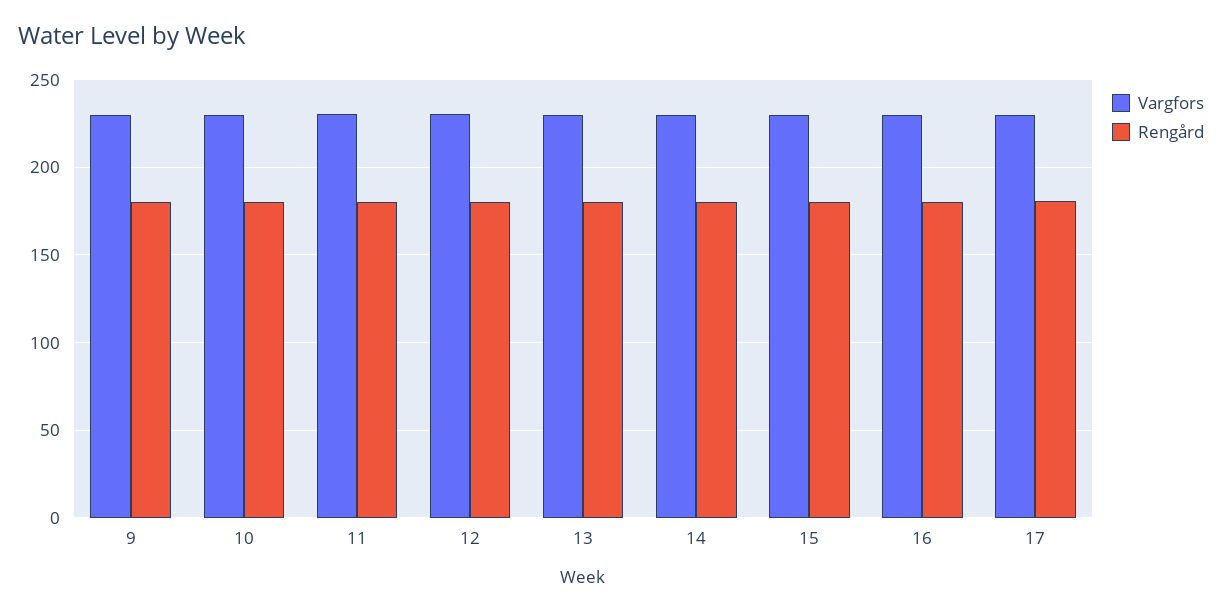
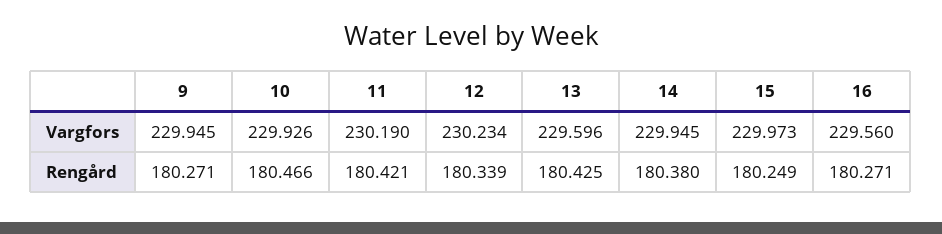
  {
    "Vargfors": {
      "9": 229.945,
      "10": 229.926,
      "11": 230.19,
      "12": 230.234,
      "13": 229.596,
      "14": 229.945,
      "15": 229.973,
-     "16": 229.56,
+     "16": 229.56
-     "17": 230
    },
    "Rengård": {
      "9": 180.271,
      "10": 180.466,
      "11": 180.421,
      "12": 180.339,
      "13": 180.425,
      "14": 180.38,
      "15": 180.249,
-     "16": 180.271,
+     "16": 180.271
-     "17": 180
    }
  }

